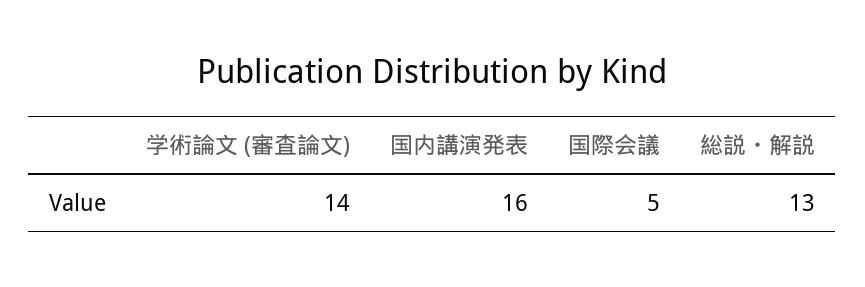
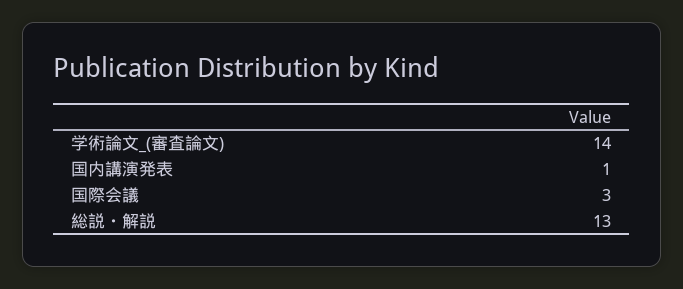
  {
    "学術論文 (審査論文)": 14,
-   "国内講演発表": 16,
+   "国内講演発表": 1,
-   "国際会議": 5,
+   "国際会議": 3,
    "総説・解説": 13
  }

